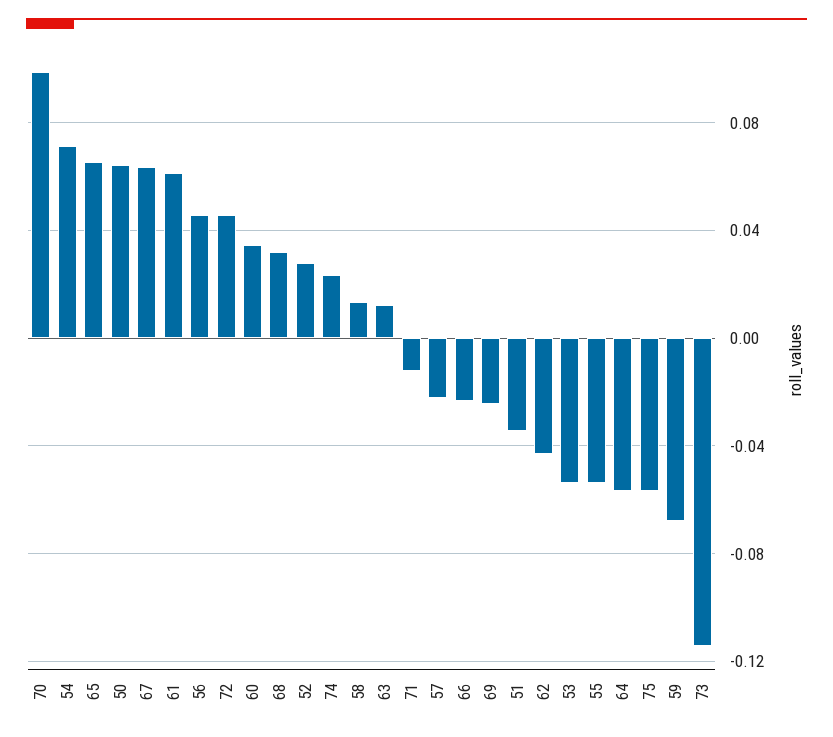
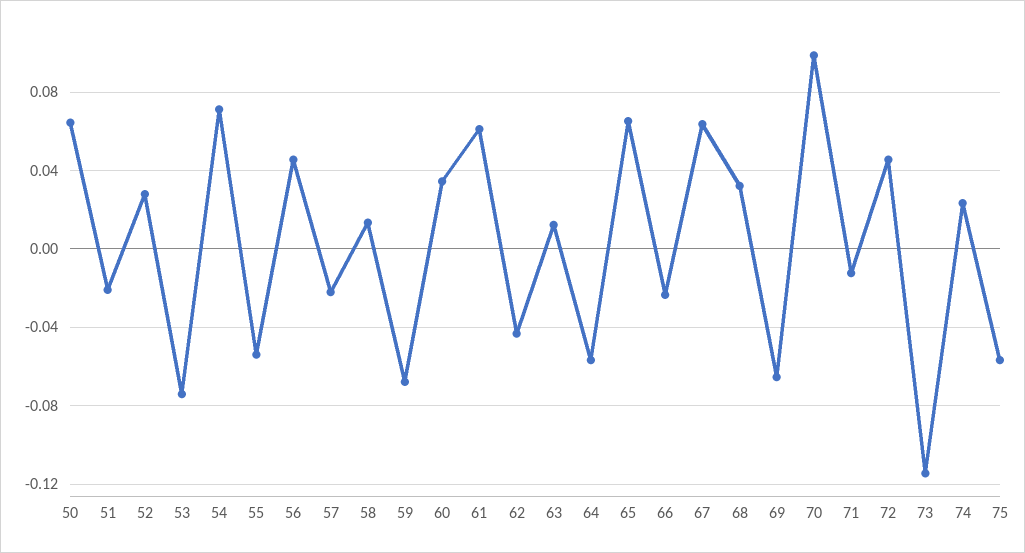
  {
    "70": 0.1,
    "54": 0.07,
    "65": 0.065,
    "50": 0.065,
    "67": 0.065,
    "61": 0.06,
    "56": 0.045,
    "72": 0.045,
    "60": 0.035,
    "68": 0.03,
    "52": 0.03,
    "74": 0.025,
    "58": 0.015,
    "63": 0.01,
    "71": -0.01,
    "57": -0.02,
    "66": -0.025,
-   "69": -0.025,
+   "69": -0.065,
-   "51": -0.035,
+   "51": -0.02,
    "62": -0.045,
-   "53": -0.055,
+   "53": -0.075,
    "55": -0.055,
    "64": -0.055,
    "75": -0.055,
    "59": -0.07,
    "73": -0.115
  }

